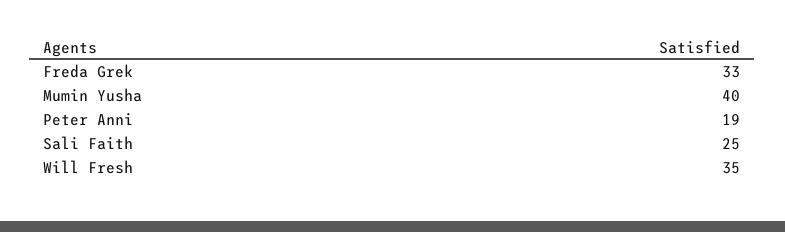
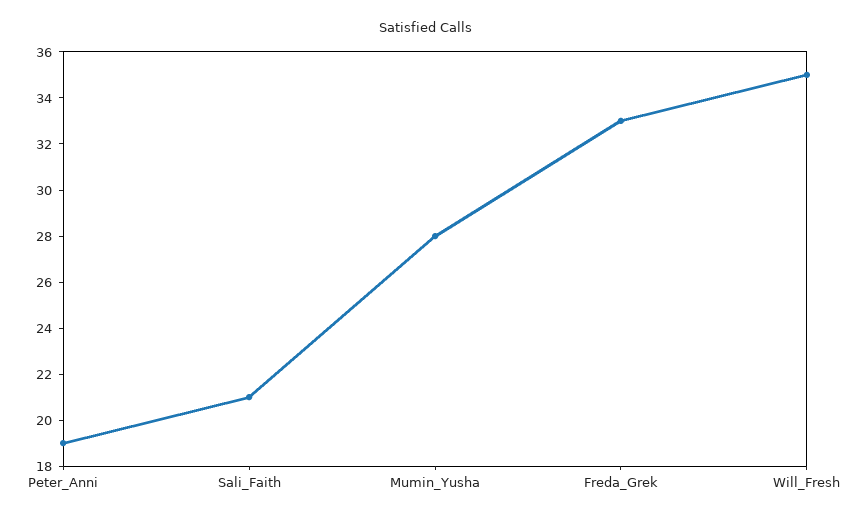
  {
    "Freda Grek": 33,
-   "Mumin Yusha": 40,
+   "Mumin Yusha": 28,
    "Peter Anni": 19,
-   "Sali Faith": 25,
+   "Sali Faith": 21,
    "Will Fresh": 35
  }

